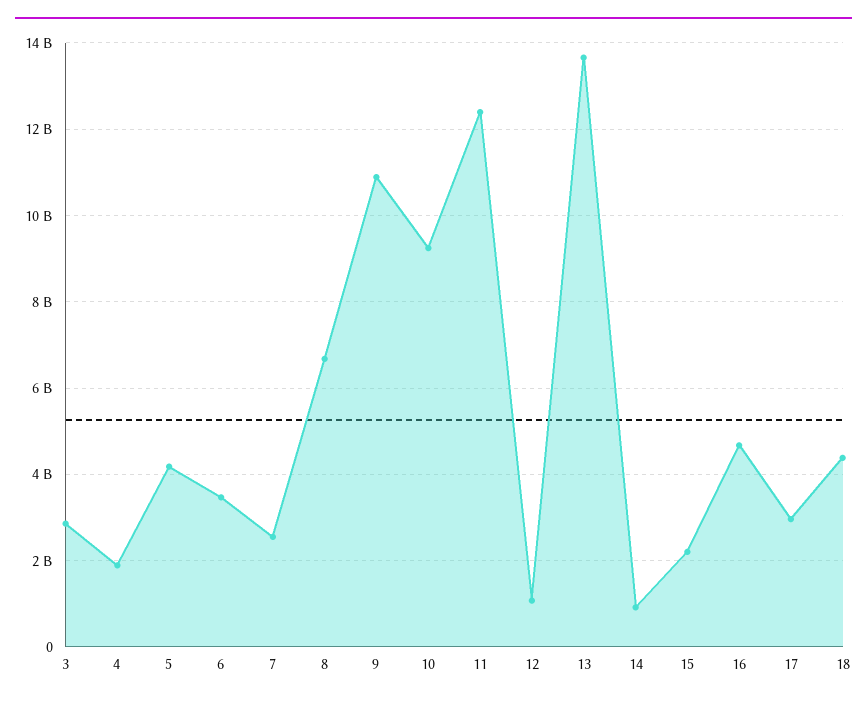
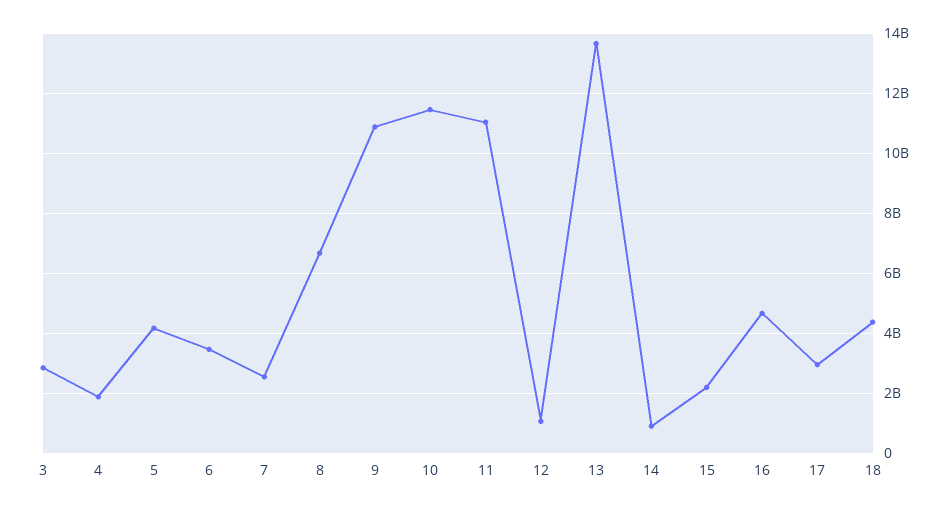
  {
    "3": 2800000000,
    "4": 1800000000,
    "5": 4200000000,
    "6": 3400000000,
    "7": 2600000000,
    "8": 6600000000,
    "9": 10800000000,
-   "10": 9200000000,
+   "10": 11400000000,
-   "11": 12400000000,
+   "11": 11000000000,
    "12": 1000000000,
    "13": 13600000000,
    "14": 1000000000,
    "15": 2200000000,
    "16": 4600000000,
    "17": 3000000000,
    "18": 4400000000
  }

